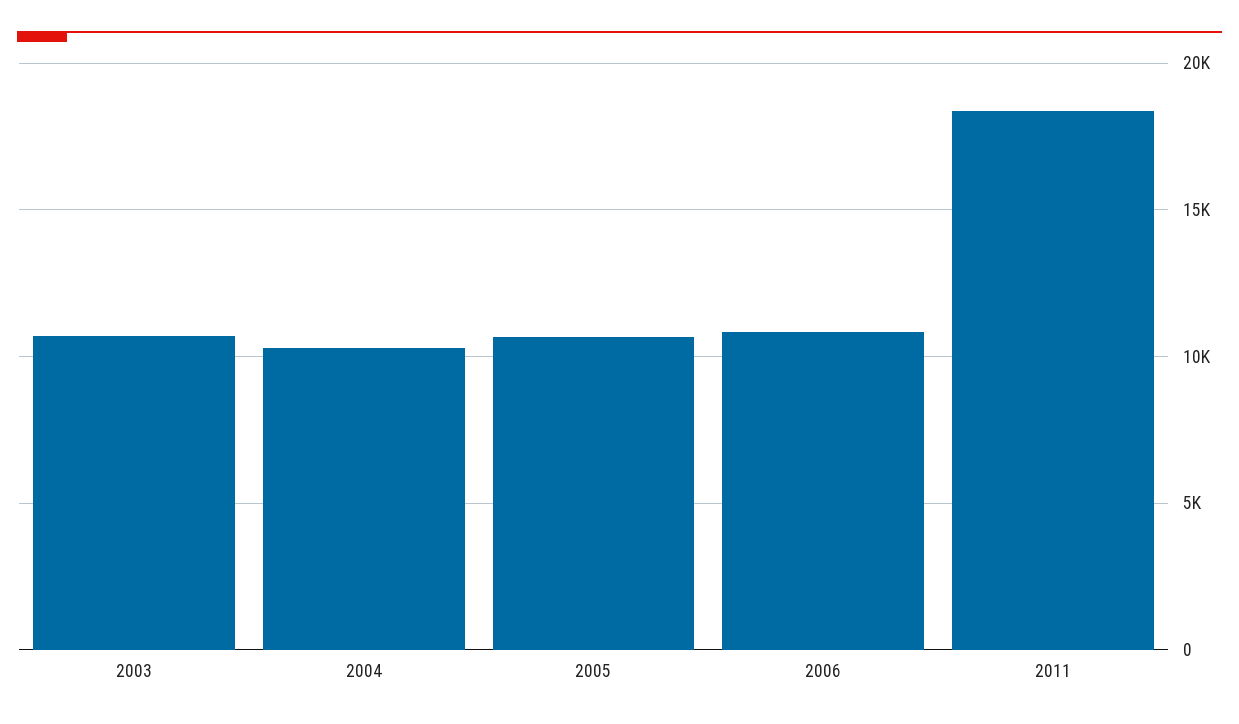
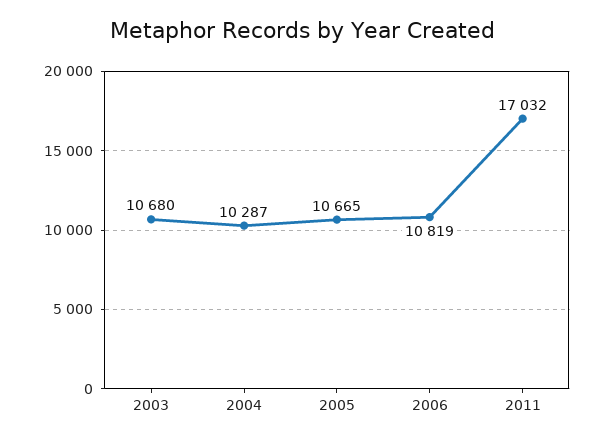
  {
    "2003": 10680,
    "2004": 10287,
    "2005": 10665,
    "2006": 10819,
-   "2011": 18500
+   "2011": 17032
  }

